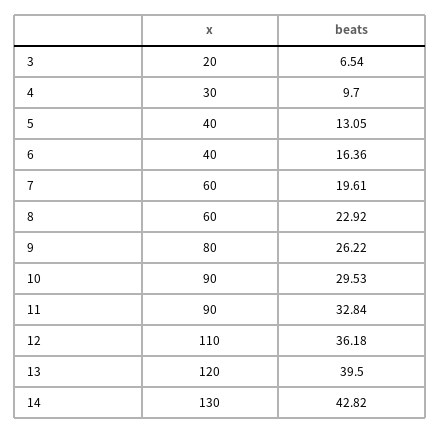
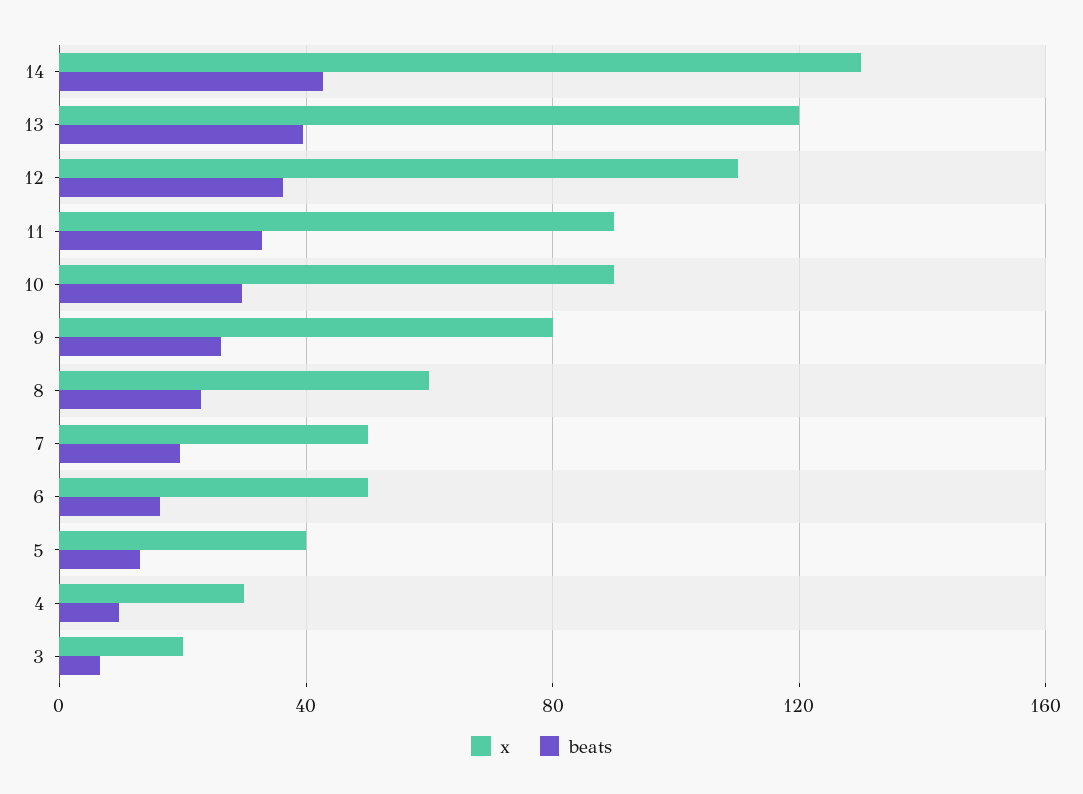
  {
    "x": {
      "3": 20,
      "4": 30,
      "5": 40,
-     "6": 40,
+     "6": 50,
-     "7": 60,
+     "7": 50,
      "8": 60,
      "9": 80,
      "10": 90,
      "11": 90,
      "12": 110,
      "13": 120,
      "14": 130
    },
    "beats": {
      "3": 6.54,
      "4": 9.7,
      "5": 13.05,
      "6": 16.36,
      "7": 19.61,
      "8": 22.92,
      "9": 26.22,
      "10": 29.53,
      "11": 32.84,
      "12": 36.18,
      "13": 39.5,
      "14": 42.82
    }
  }

